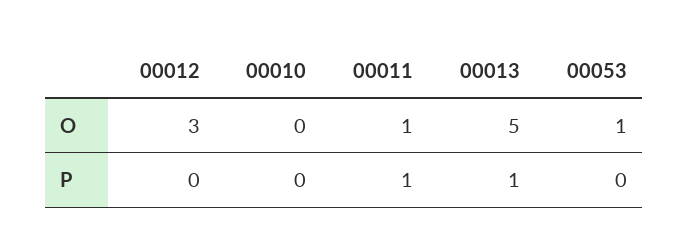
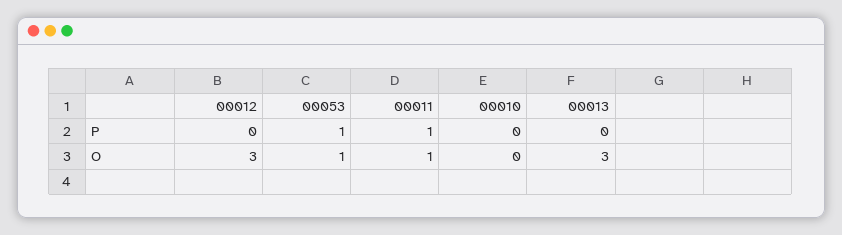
  {
    "00012": {
      "O": 3,
      "P": 0
    },
    "00010": {
      "O": 0,
      "P": 0
    },
    "00011": {
      "O": 1,
      "P": 1
    },
    "00013": {
-     "O": 5,
+     "O": 3,
-     "P": 1
+     "P": 0
    },
    "00053": {
      "O": 1,
-     "P": 0
+     "P": 1
    }
  }

